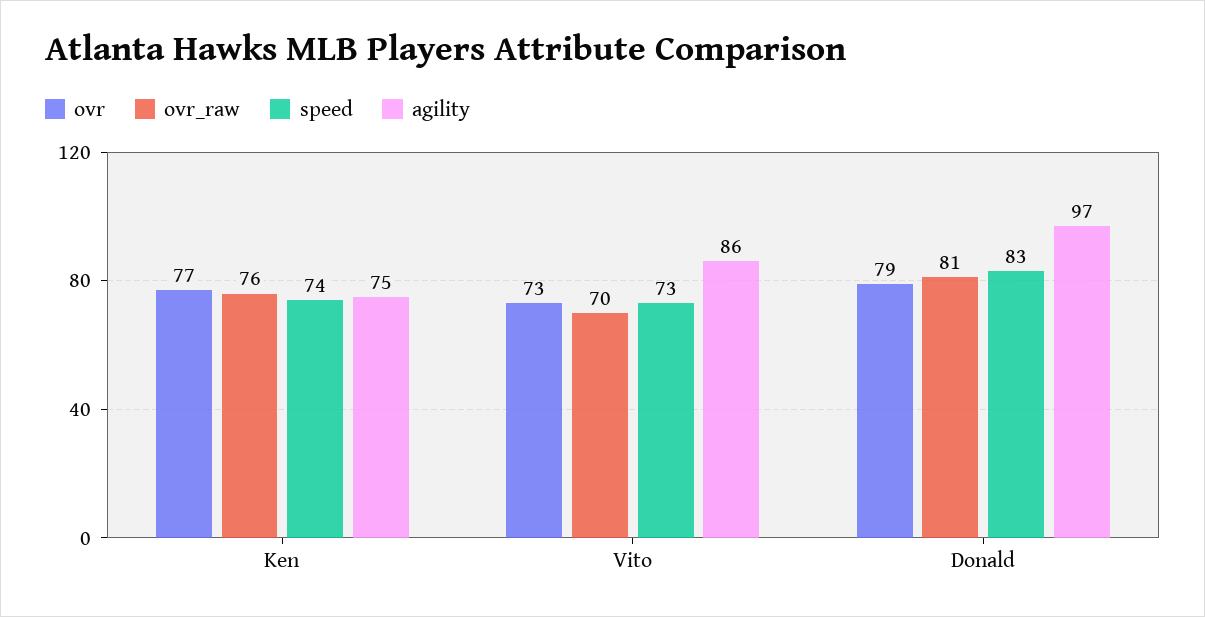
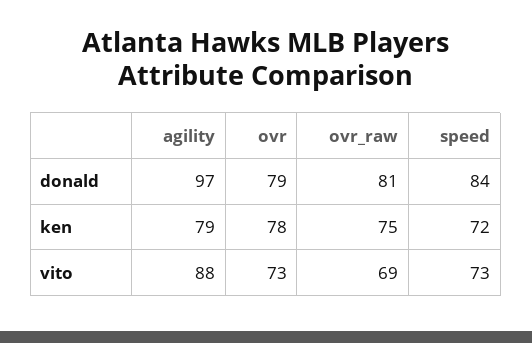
  {
    "ovr": {
-     "Ken": 77,
+     "Ken": 78,
      "Vito": 73,
      "Donald": 79
    },
    "ovr_raw": {
-     "Ken": 76,
+     "Ken": 75,
-     "Vito": 70,
+     "Vito": 69,
      "Donald": 81
    },
    "speed": {
-     "Ken": 74,
+     "Ken": 72,
      "Vito": 73,
-     "Donald": 83
+     "Donald": 84
    },
    "agility": {
-     "Ken": 75,
+     "Ken": 79,
-     "Vito": 86,
+     "Vito": 88,
      "Donald": 97
    }
  }

